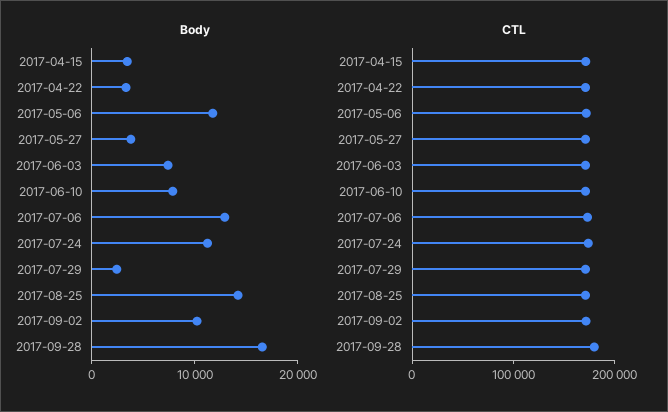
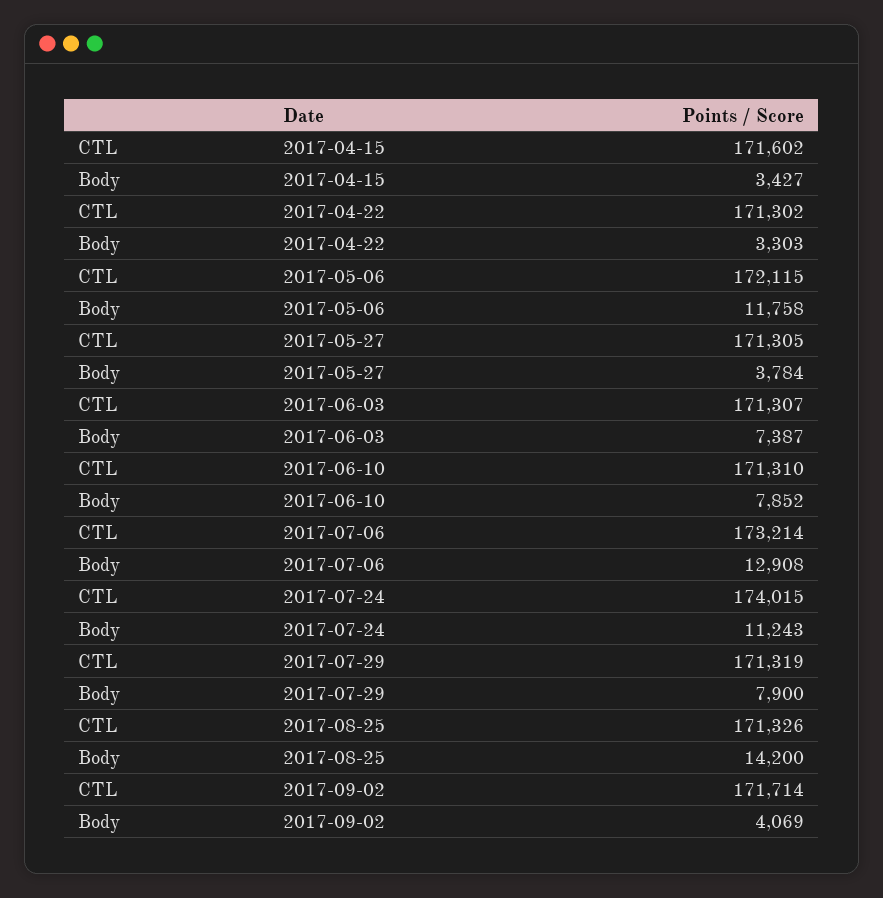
  {
    "Body": {
      "2017-04-15": 3427,
      "2017-04-22": 3303,
      "2017-05-06": 11758,
      "2017-05-27": 3784,
      "2017-06-03": 7387,
      "2017-06-10": 7852,
      "2017-07-06": 12908,
      "2017-07-24": 11243,
-     "2017-07-29": 2000,
+     "2017-07-29": 7900,
      "2017-08-25": 14200,
-     "2017-09-02": 10000,
+     "2017-09-02": 4069
-     "2017-09-28": 16000
    },
    "CTL": {
      "2017-04-15": 171602,
      "2017-04-22": 171302,
      "2017-05-06": 172115,
      "2017-05-27": 171305,
      "2017-06-03": 171307,
      "2017-06-10": 171310,
      "2017-07-06": 173214,
      "2017-07-24": 174015,
      "2017-07-29": 171319,
      "2017-08-25": 171326,
-     "2017-09-02": 171714,
+     "2017-09-02": 171714
-     "2017-09-28": 180000
    }
  }

